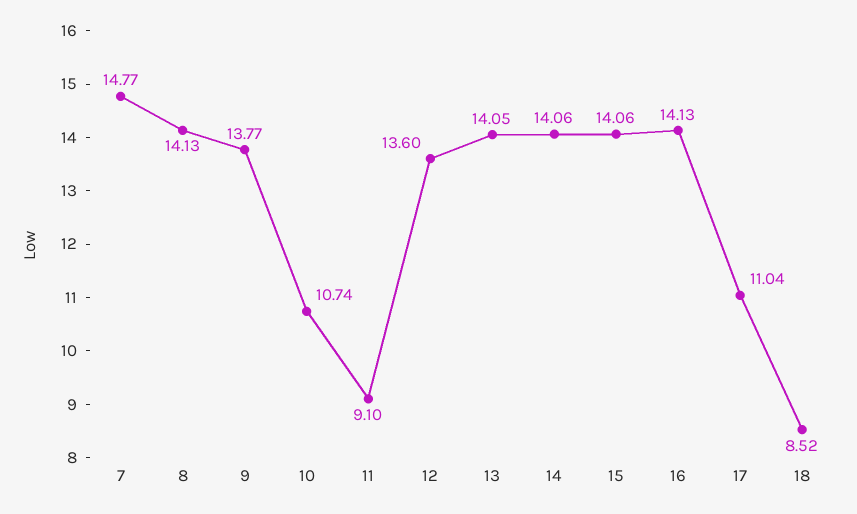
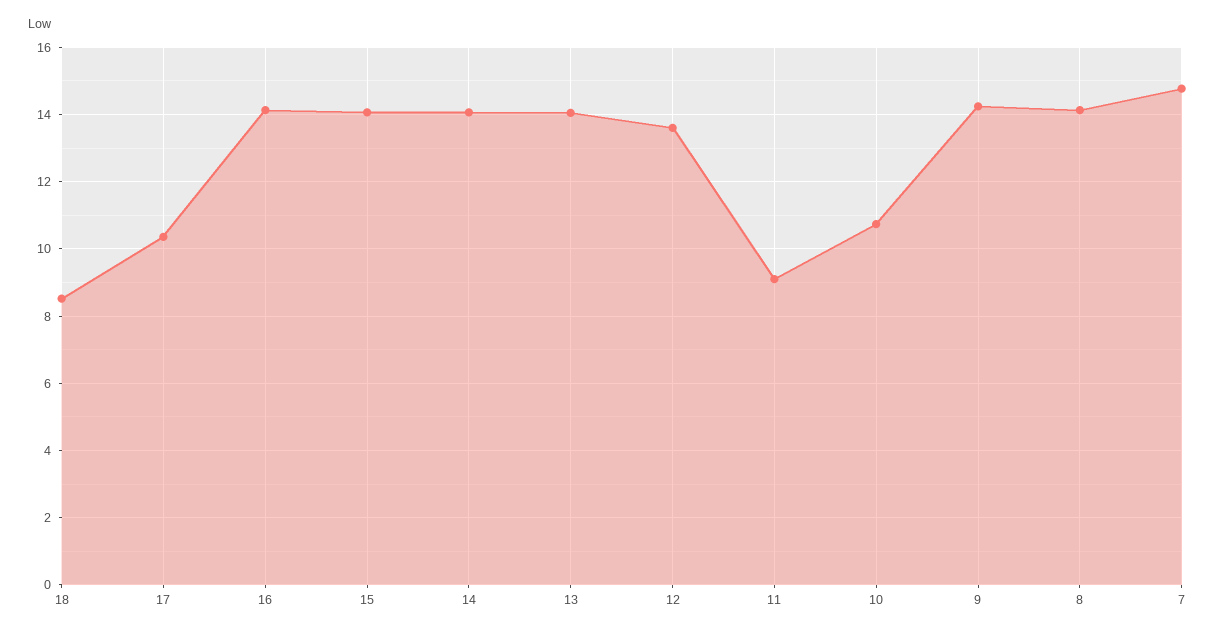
  {
    "7": 14.77,
    "8": 14.13,
-   "9": 13.77,
+   "9": 14.2,
    "10": 10.74,
    "11": 9.1,
    "12": 13.6,
    "13": 14.05,
    "14": 14.06,
    "15": 14.06,
    "16": 14.13,
-   "17": 11.04,
+   "17": 10.4,
    "18": 8.52
  }

